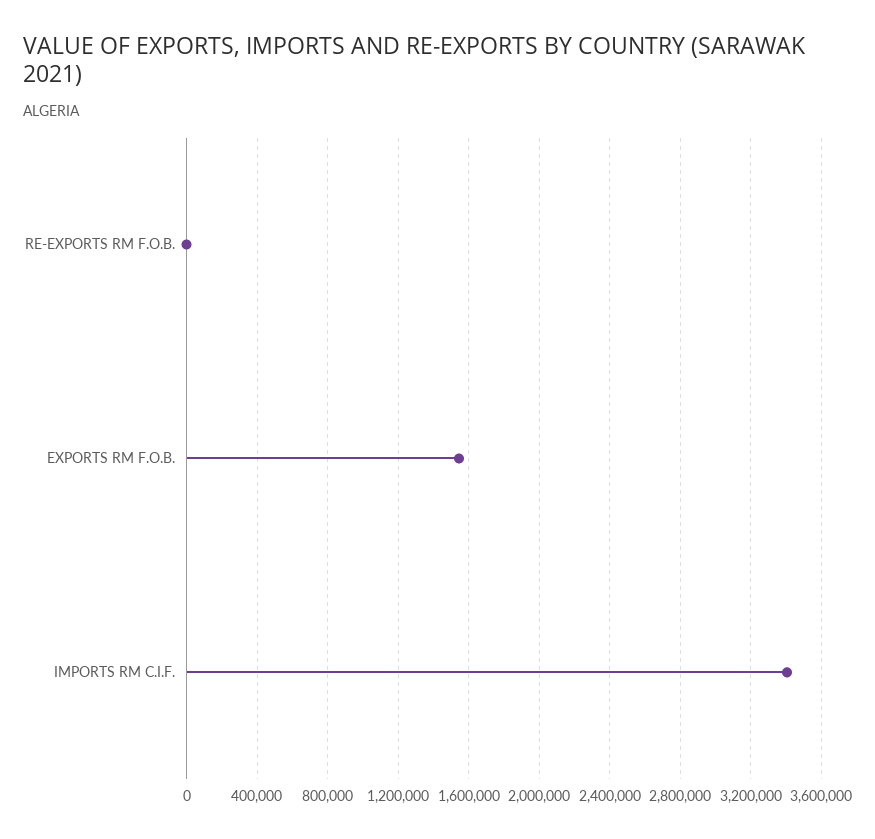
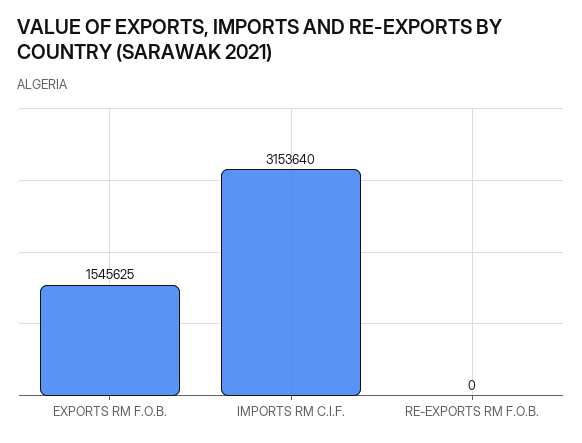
  {
    "RE-EXPORTS RM F.O.B.": 0,
    "EXPORTS RM F.O.B.": 1545625,
-   "IMPORTS RM C.I.F.": 3400000
+   "IMPORTS RM C.I.F.": 3153640
  }

